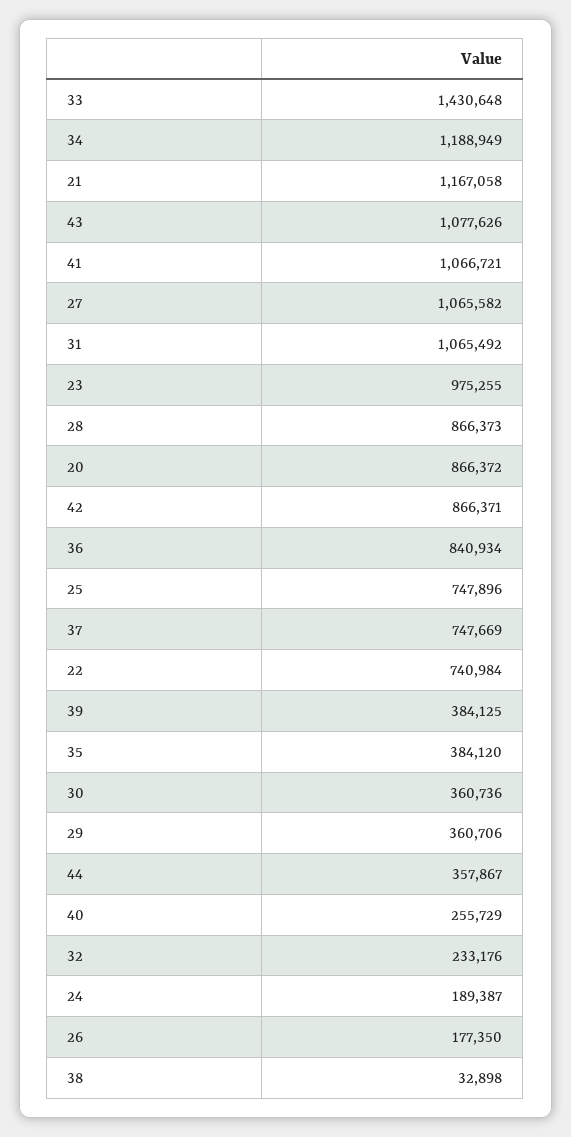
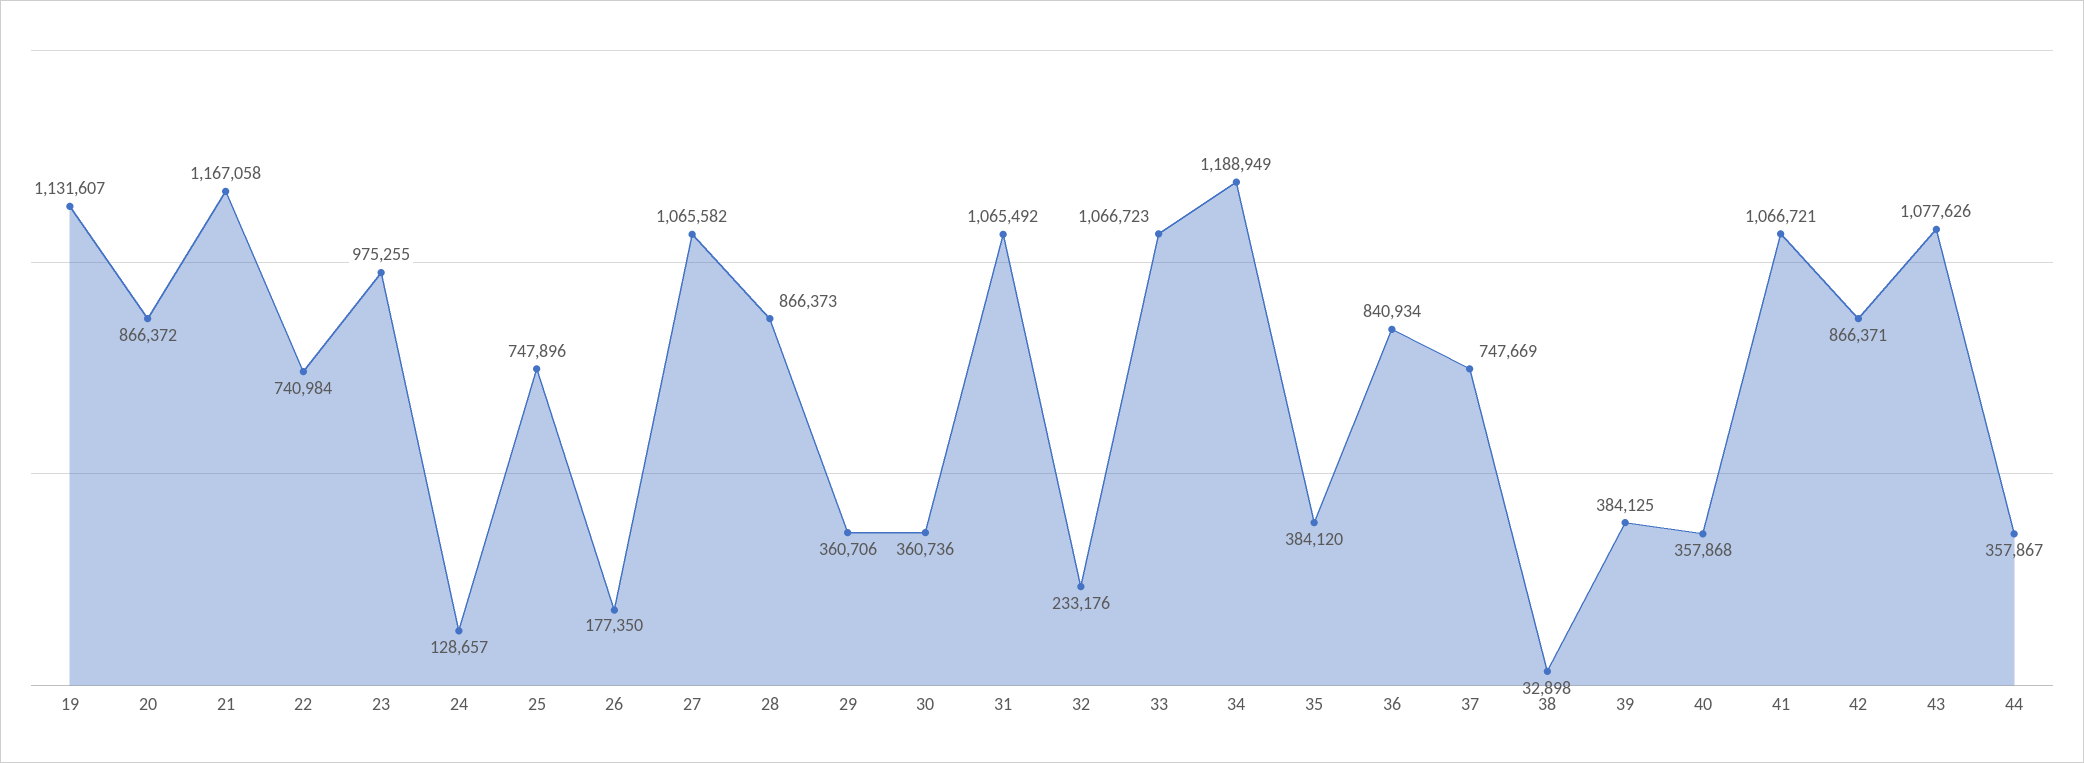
  {
-   "33": 1430648,
+   "33": 1066723,
    "34": 1188949,
    "21": 1167058,
    "43": 1077626,
    "41": 1066721,
    "27": 1065582,
    "31": 1065492,
    "23": 975255,
    "28": 866373,
    "20": 866372,
    "42": 866371,
    "36": 840934,
    "25": 747896,
    "37": 747669,
    "22": 740984,
    "39": 384125,
    "35": 384120,
    "30": 360736,
    "29": 360706,
    "44": 357867,
-   "40": 255729,
+   "40": 357868,
    "32": 233176,
-   "24": 189387,
+   "24": 128657,
    "26": 177350,
-   "38": 32898
+   "38": 32898,
+   "19": 1131607
  }

